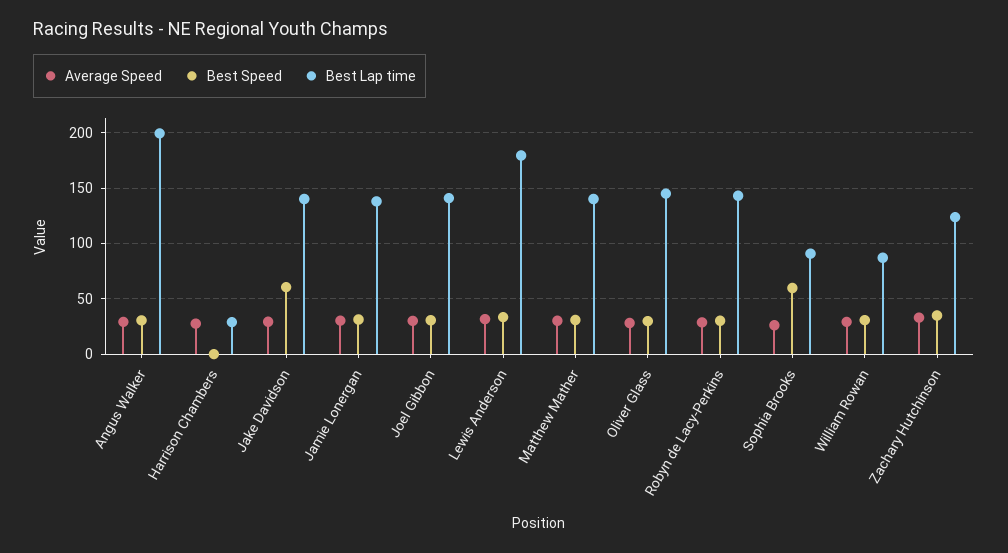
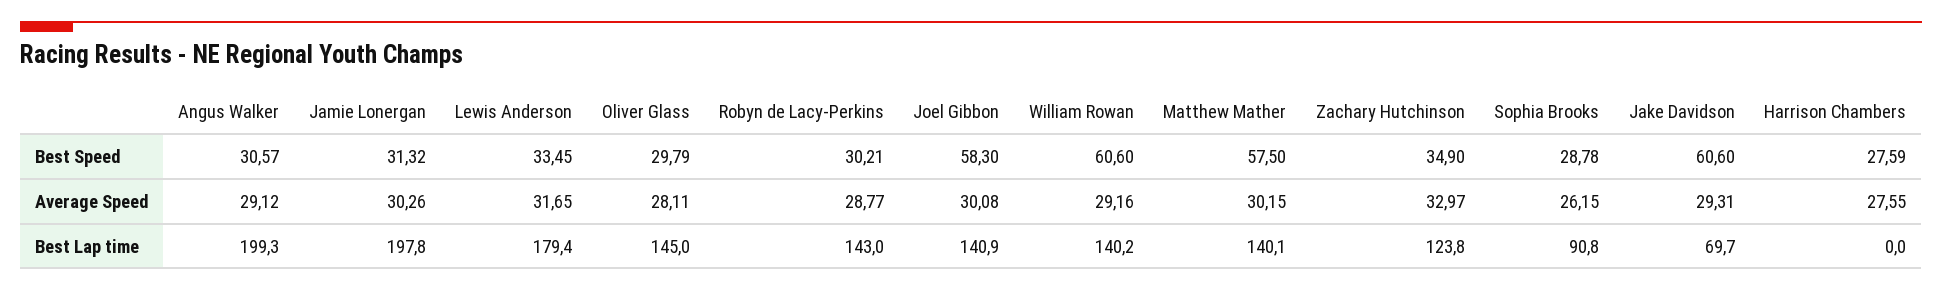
  {
    "Average Speed": {
      "Angus Walker": 29.12,
      "Harrison Chambers": 27.55,
      "Jake Davidson": 29.31,
      "Jamie Lonergan": 30.26,
      "Joel Gibbon": 30.08,
      "Lewis Anderson": 31.65,
      "Matthew Mather": 30.15,
      "Oliver Glass": 28.11,
      "Robyn de Lacy-Perkins": 28.77,
      "Sophia Brooks": 26.15,
      "William Rowan": 29.16,
      "Zachary Hutchinson": 32.97
    },
    "Best Speed": {
      "Angus Walker": 30.57,
-     "Harrison Chambers": 0,
+     "Harrison Chambers": 27.59,
      "Jake Davidson": 60.6,
      "Jamie Lonergan": 31.32,
-     "Joel Gibbon": 30,
+     "Joel Gibbon": 58.3,
      "Lewis Anderson": 33.45,
-     "Matthew Mather": 30,
+     "Matthew Mather": 57.5,
      "Oliver Glass": 29.79,
      "Robyn de Lacy-Perkins": 30.21,
-     "Sophia Brooks": 60,
+     "Sophia Brooks": 28.78,
-     "William Rowan": 30,
+     "William Rowan": 60.6,
      "Zachary Hutchinson": 34.9
    },
    "Best Lap time": {
      "Angus Walker": 199.3,
-     "Harrison Chambers": 30,
+     "Harrison Chambers": 0,
-     "Jake Davidson": 140,
+     "Jake Davidson": 69.7,
-     "Jamie Lonergan": 140,
+     "Jamie Lonergan": 197.8,
      "Joel Gibbon": 140.9,
      "Lewis Anderson": 179.4,
      "Matthew Mather": 140.1,
      "Oliver Glass": 145,
      "Robyn de Lacy-Perkins": 143,
      "Sophia Brooks": 90.8,
-     "William Rowan": 90,
+     "William Rowan": 140.2,
      "Zachary Hutchinson": 123.8
    }
  }

